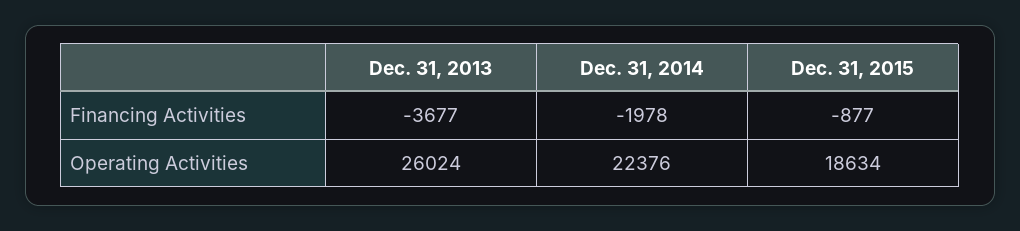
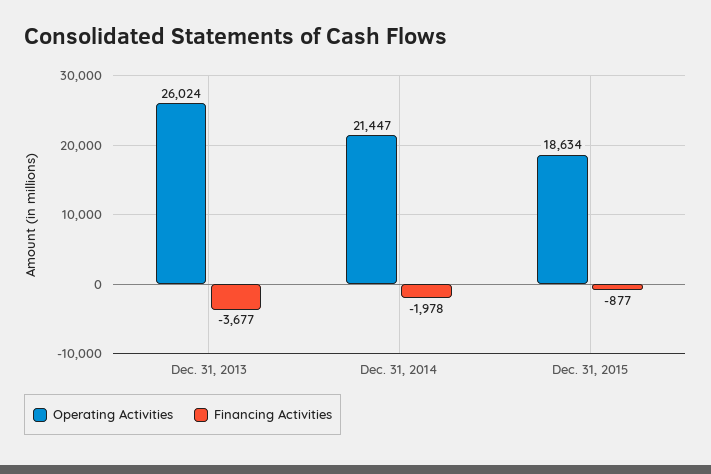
  {
    "Financing Activities": {
      "Dec. 31, 2013": -3677,
      "Dec. 31, 2014": -1978,
      "Dec. 31, 2015": -877
    },
    "Operating Activities": {
      "Dec. 31, 2013": 26024,
-     "Dec. 31, 2014": 22376,
+     "Dec. 31, 2014": 21447,
      "Dec. 31, 2015": 18634
    }
  }

